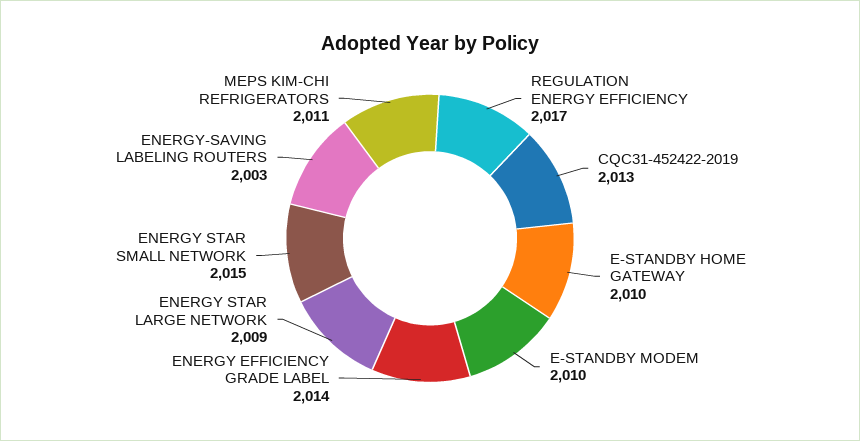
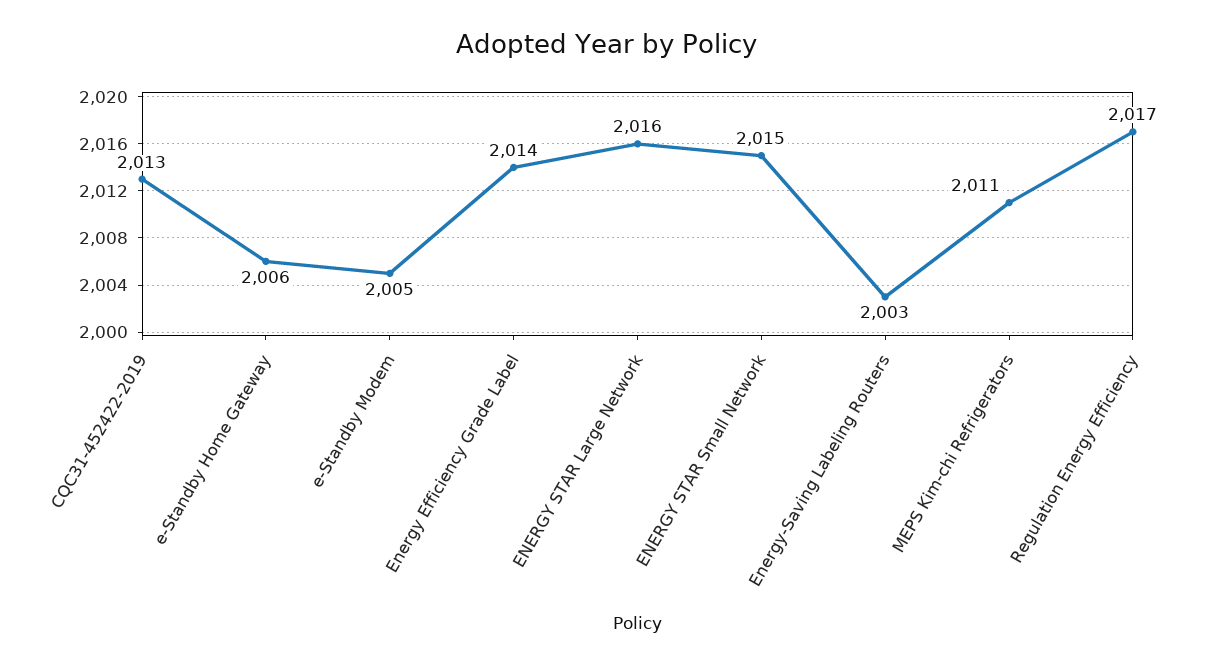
  {
    "REGULATION ENERGY EFFICIENCY": 2017,
    "CQC31-452422-2019": 2013,
-   "E-STANDBY HOME GATEWAY": 2010,
+   "E-STANDBY HOME GATEWAY": 2006,
-   "E-STANDBY MODEM": 2010,
+   "E-STANDBY MODEM": 2005,
    "ENERGY EFFICIENCY GRADE LABEL": 2014,
-   "ENERGY STAR LARGE NETWORK": 2009,
+   "ENERGY STAR LARGE NETWORK": 2016,
    "ENERGY STAR SMALL NETWORK": 2015,
    "ENERGY-SAVING LABELING ROUTERS": 2003,
    "MEPS KIM-CHI REFRIGERATORS": 2011
  }

